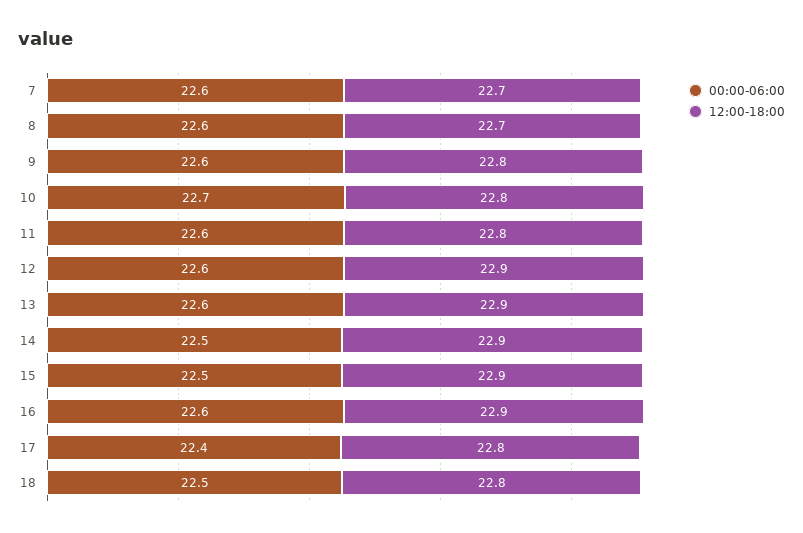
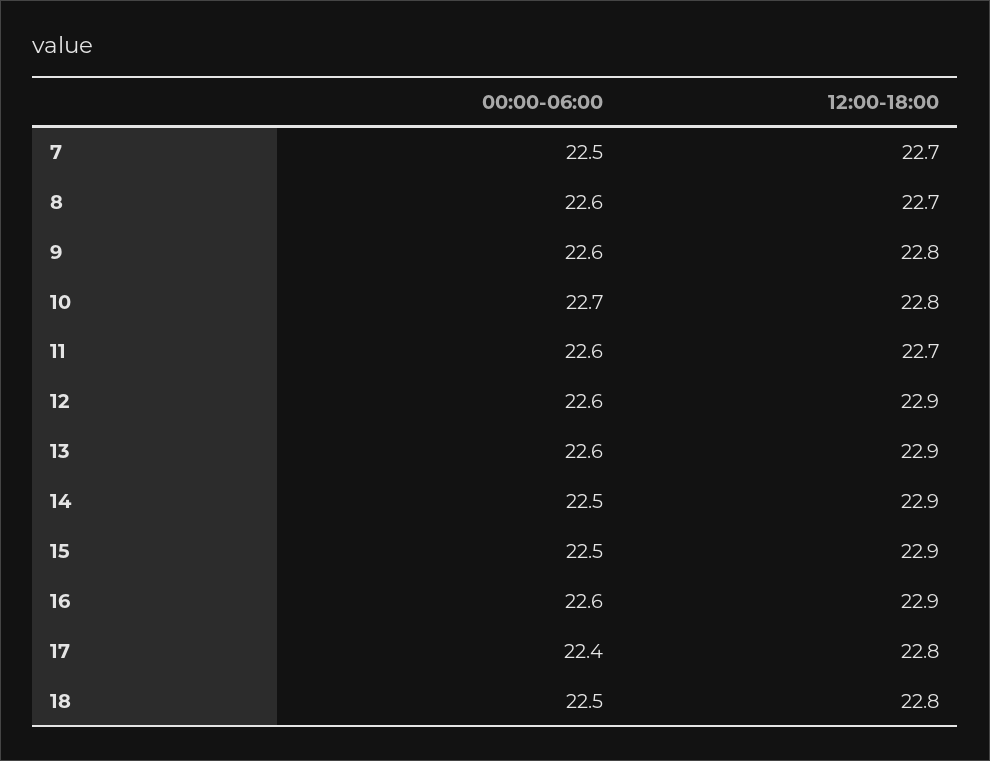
  {
    "00:00-06:00": {
-     "7": 22.6,
+     "7": 22.5,
      "8": 22.6,
      "9": 22.6,
      "10": 22.7,
      "11": 22.6,
      "12": 22.6,
      "13": 22.6,
      "14": 22.5,
      "15": 22.5,
      "16": 22.6,
      "17": 22.4,
      "18": 22.5
    },
    "12:00-18:00": {
      "7": 22.7,
      "8": 22.7,
      "9": 22.8,
      "10": 22.8,
-     "11": 22.8,
+     "11": 22.7,
      "12": 22.9,
      "13": 22.9,
      "14": 22.9,
      "15": 22.9,
      "16": 22.9,
      "17": 22.8,
      "18": 22.8
    }
  }

